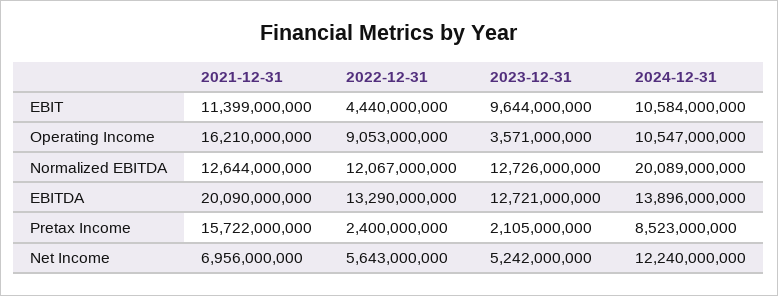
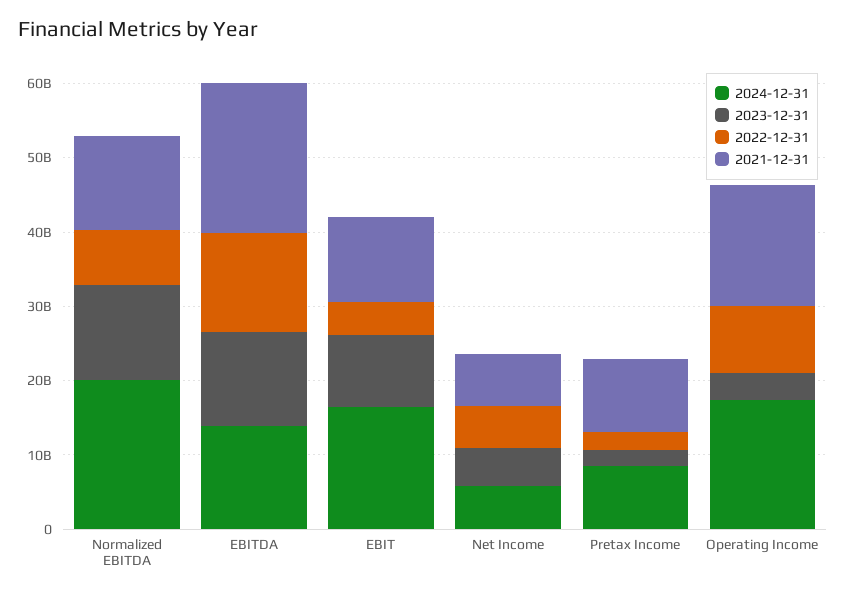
  {
    "2021-12-31": {
      "EBIT": 11399000000,
      "Operating Income": 16210000000,
      "Normalized EBITDA": 12644000000,
      "EBITDA": 20090000000,
-     "Pretax Income": 15722000000,
+     "Pretax Income": 10000000000,
      "Net Income": 6956000000
    },
    "2022-12-31": {
      "EBIT": 4440000000,
      "Operating Income": 9053000000,
-     "Normalized EBITDA": 12067000000,
+     "Normalized EBITDA": 8000000000,
      "EBITDA": 13290000000,
      "Pretax Income": 2400000000,
      "Net Income": 5643000000
    },
    "2023-12-31": {
      "EBIT": 9644000000,
      "Operating Income": 3571000000,
      "Normalized EBITDA": 12726000000,
      "EBITDA": 12721000000,
      "Pretax Income": 2105000000,
      "Net Income": 5242000000
    },
    "2024-12-31": {
-     "EBIT": 10584000000,
+     "EBIT": 16000000000,
-     "Operating Income": 10547000000,
+     "Operating Income": 18000000000,
      "Normalized EBITDA": 20089000000,
      "EBITDA": 13896000000,
      "Pretax Income": 8523000000,
-     "Net Income": 12240000000
+     "Net Income": 6000000000
    }
  }

